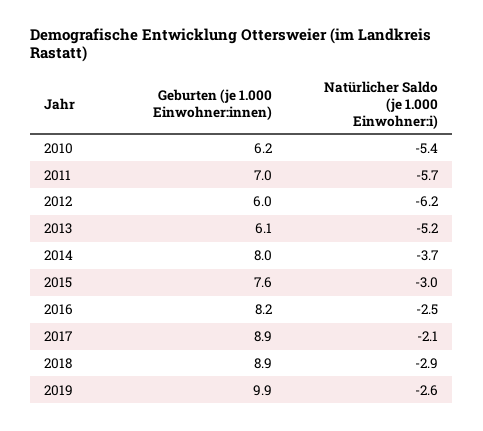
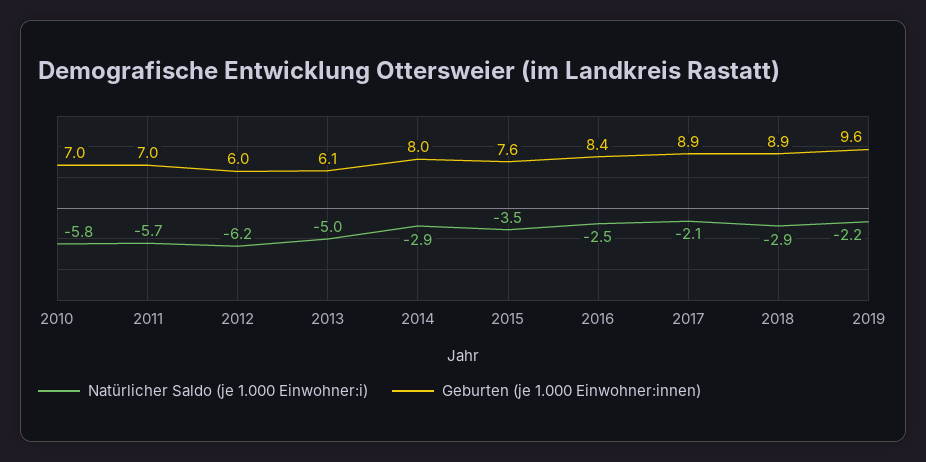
  {
    "Geburten (je 1.000 Einwohner:innen)": {
-     "2010": 6.2,
+     "2010": 7,
      "2011": 7,
      "2012": 6,
      "2013": 6.1,
      "2014": 8,
      "2015": 7.6,
-     "2016": 8.2,
+     "2016": 8.4,
      "2017": 8.9,
      "2018": 8.9,
-     "2019": 9.9
+     "2019": 9.6
    },
    "Natürlicher Saldo (je 1.000 Einwohner:i)": {
-     "2010": -5.4,
+     "2010": -5.8,
      "2011": -5.7,
      "2012": -6.2,
-     "2013": -5.2,
+     "2013": -5,
-     "2014": -3.7,
+     "2014": -2.9,
-     "2015": -3,
+     "2015": -3.5,
      "2016": -2.5,
      "2017": -2.1,
      "2018": -2.9,
-     "2019": -2.6
+     "2019": -2.2
    }
  }

